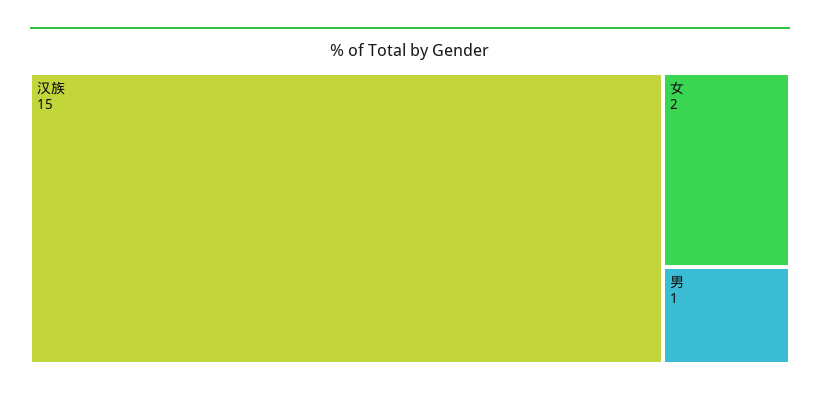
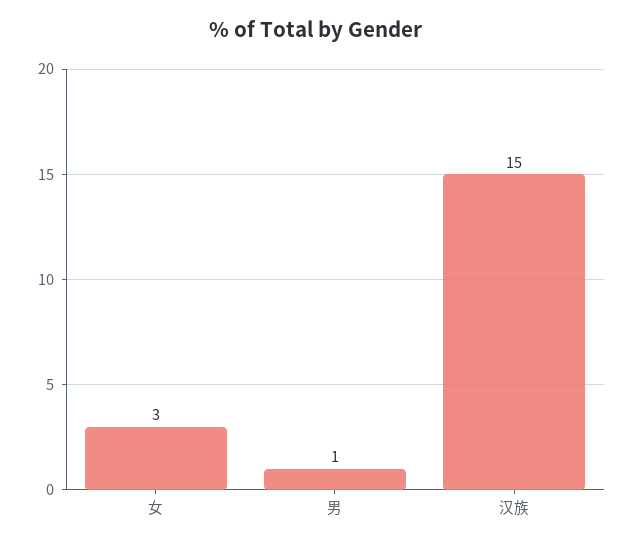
  {
    "汉族": 15,
-   "女": 2,
+   "女": 3,
    "男": 1
  }

